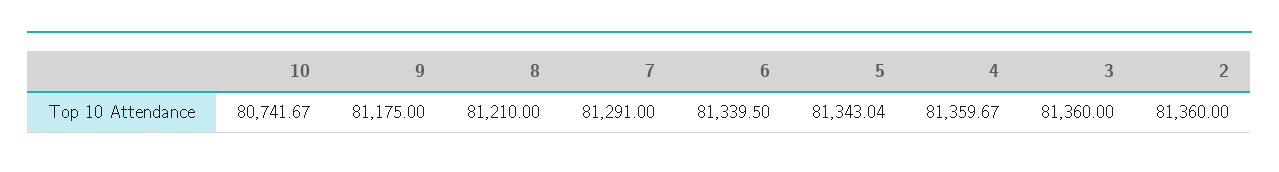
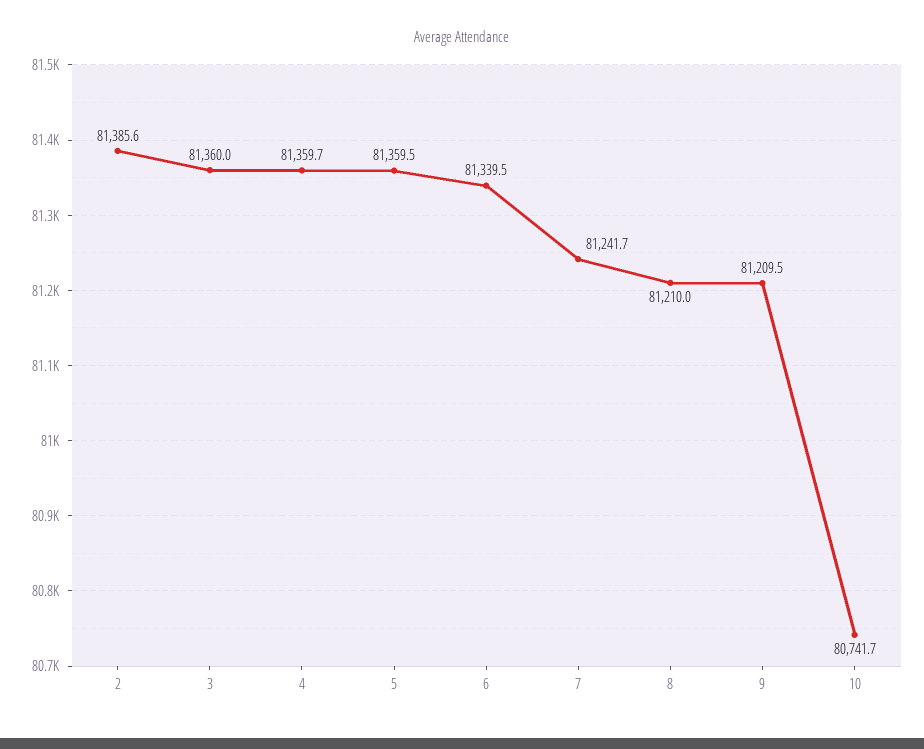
  {
    "10": 80741.67,
-   "9": 81175,
+   "9": 81209.5,
    "8": 81210,
-   "7": 81291,
+   "7": 81241.7,
    "6": 81339.5,
-   "5": 81343.04,
+   "5": 81359.5,
    "4": 81359.67,
    "3": 81360,
-   "2": 81360
+   "2": 81385.6
  }

